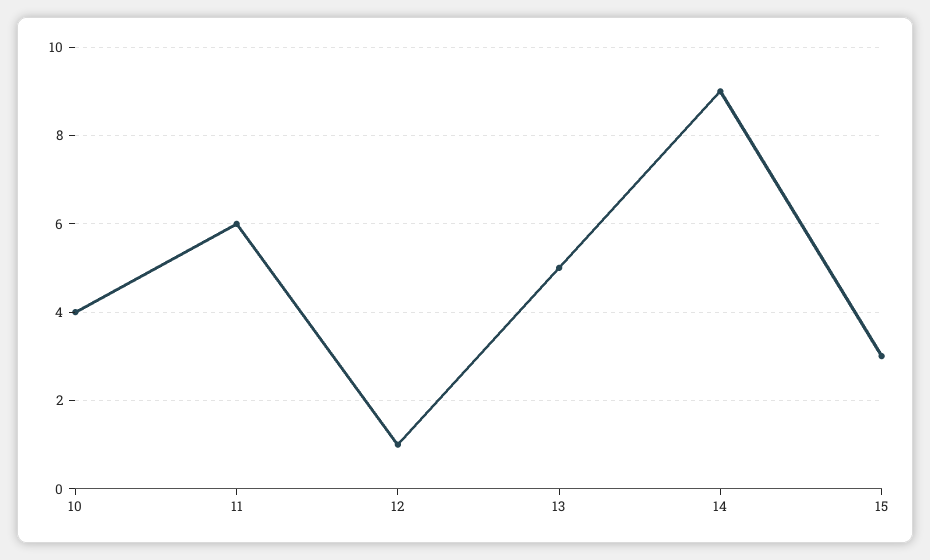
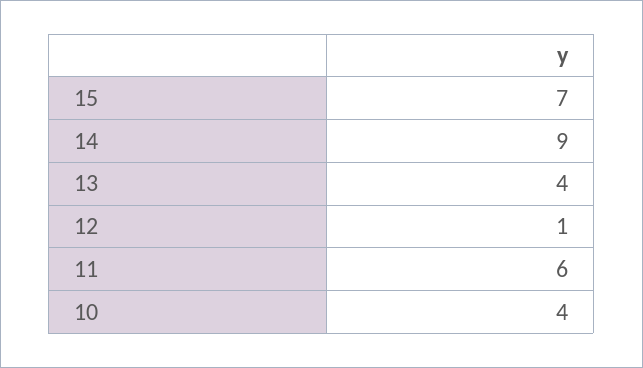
  {
    "10": 4,
    "11": 6,
    "12": 1,
-   "13": 5,
+   "13": 4,
    "14": 9,
-   "15": 3
+   "15": 7
  }

